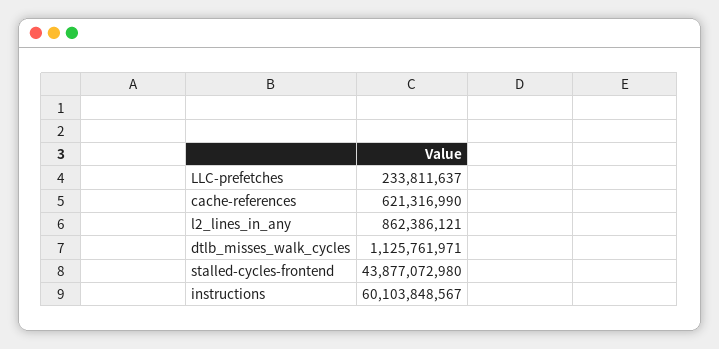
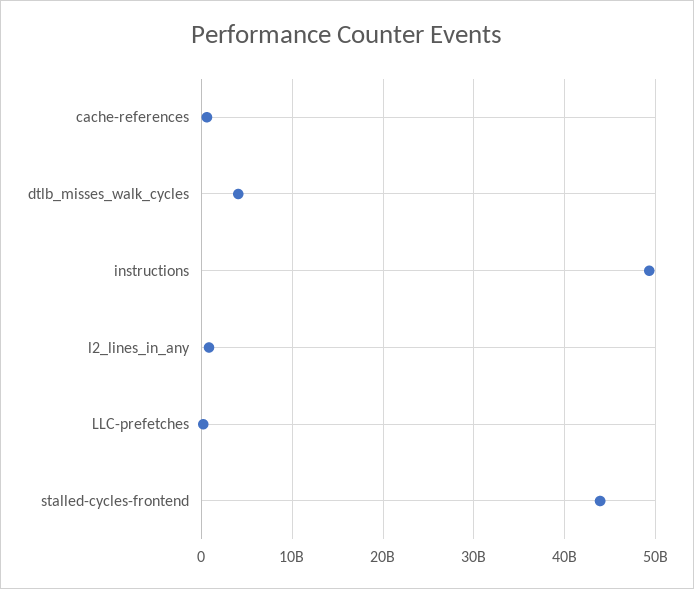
  {
    "LLC-prefetches": 233811637,
    "cache-references": 621316990,
    "l2_lines_in_any": 862386121,
-   "dtlb_misses_walk_cycles": 1125761971,
+   "dtlb_misses_walk_cycles": 4000000000,
    "stalled-cycles-frontend": 43877072980,
-   "instructions": 60103848567
+   "instructions": 49000000000
  }

